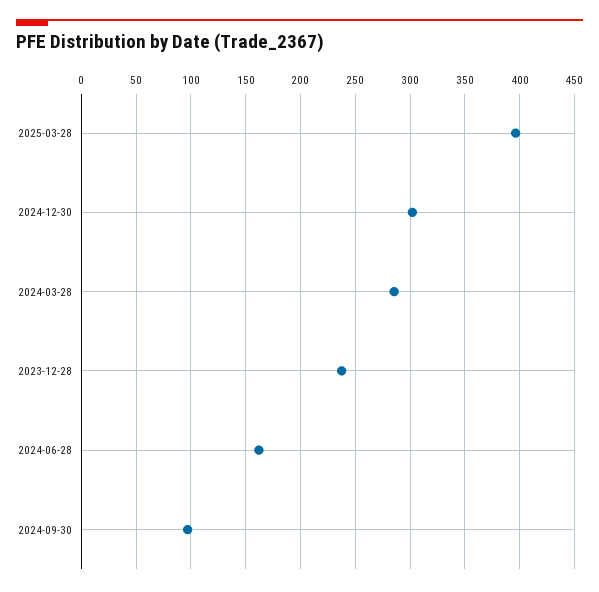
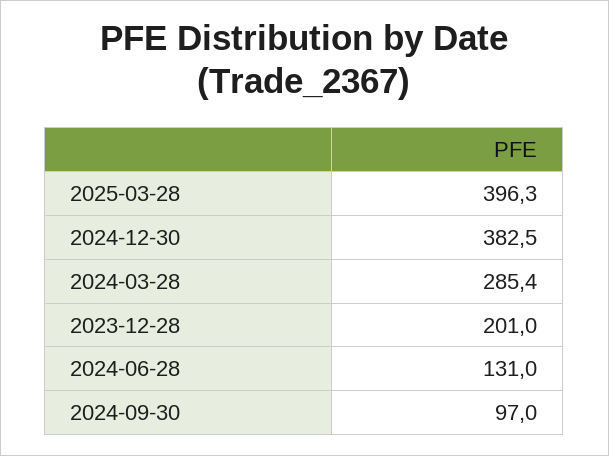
  {
    "2025-03-28": 396.3,
-   "2024-12-30": 300,
+   "2024-12-30": 382.5,
    "2024-03-28": 285.4,
-   "2023-12-28": 240,
+   "2023-12-28": 201,
-   "2024-06-28": 160,
+   "2024-06-28": 131,
    "2024-09-30": 97
  }

